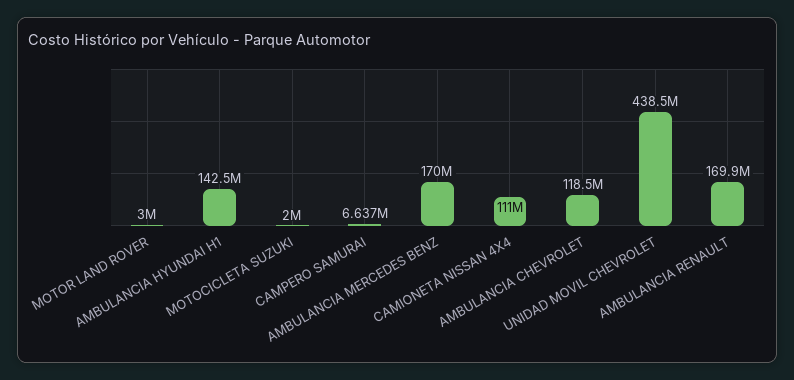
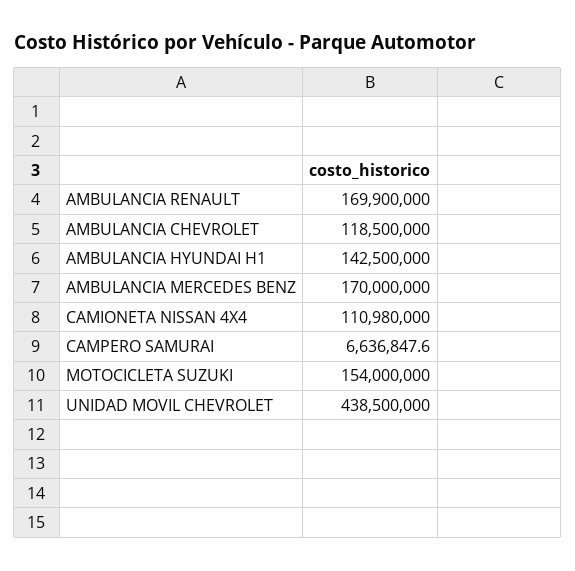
  {
-   "MOTOR LAND ROVER": 3000000,
    "AMBULANCIA HYUNDAI H1": 142500000,
-   "MOTOCICLETA SUZUKI": 2000000,
+   "MOTOCICLETA SUZUKI": 154000000,
    "CAMPERO SAMURAI": 6636847.6,
    "AMBULANCIA MERCEDES BENZ": 170000000,
    "CAMIONETA NISSAN 4X4": 110980000,
    "AMBULANCIA CHEVROLET": 118500000,
    "UNIDAD MOVIL CHEVROLET": 438500000,
    "AMBULANCIA RENAULT": 169900000
  }

